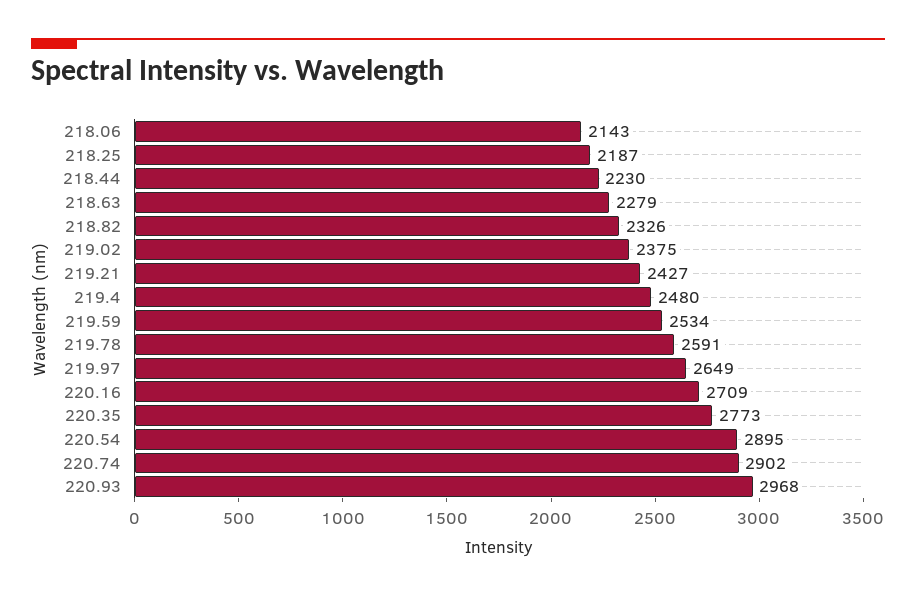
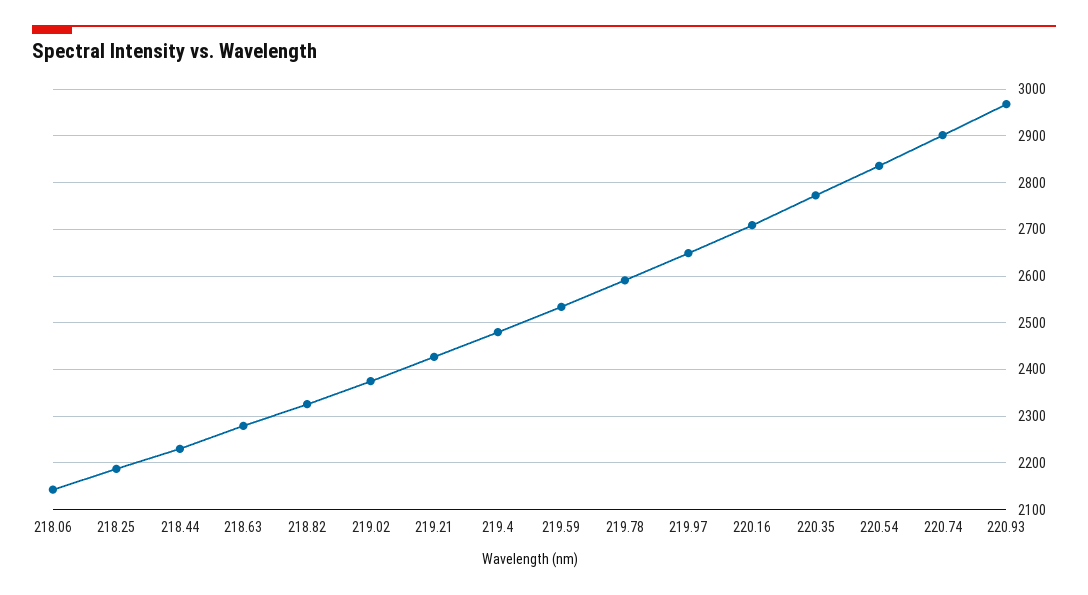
  {
    "218.06": 2143,
    "218.25": 2187,
    "218.44": 2230,
    "218.63": 2279,
    "218.82": 2326,
    "219.02": 2375,
    "219.21": 2427,
    "219.4": 2480,
    "219.59": 2534,
    "219.78": 2591,
    "219.97": 2649,
    "220.16": 2709,
    "220.35": 2773,
-   "220.54": 2895,
+   "220.54": 2840,
    "220.74": 2902,
    "220.93": 2968
  }

